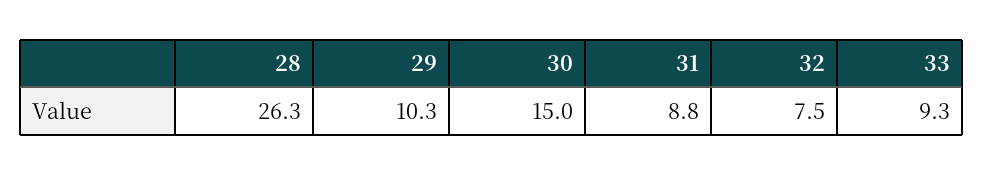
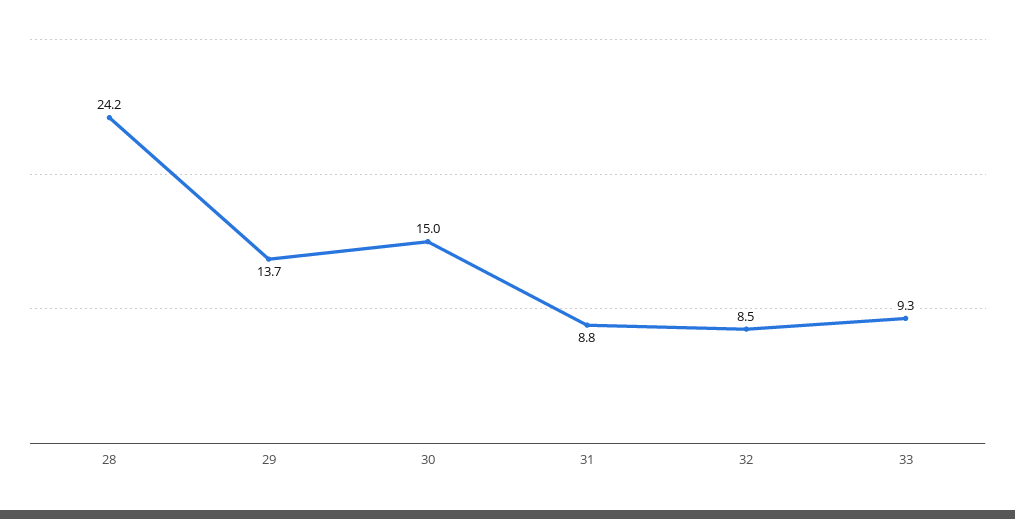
  {
-   "28": 26.3,
+   "28": 24.2,
-   "29": 10.3,
+   "29": 13.7,
    "30": 15,
    "31": 8.8,
-   "32": 7.5,
+   "32": 8.5,
    "33": 9.3
  }

